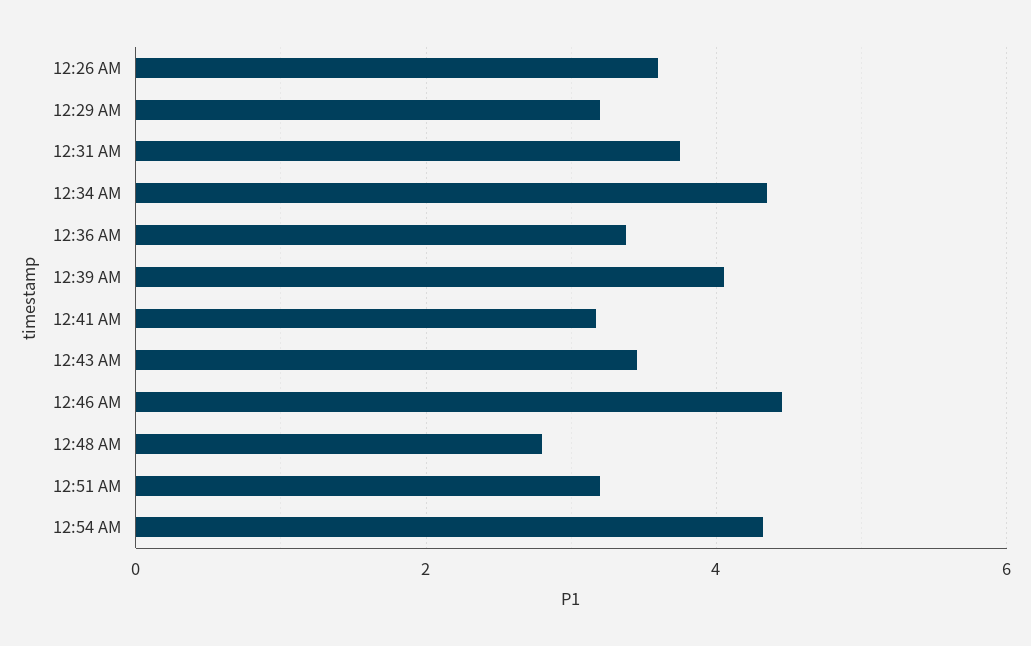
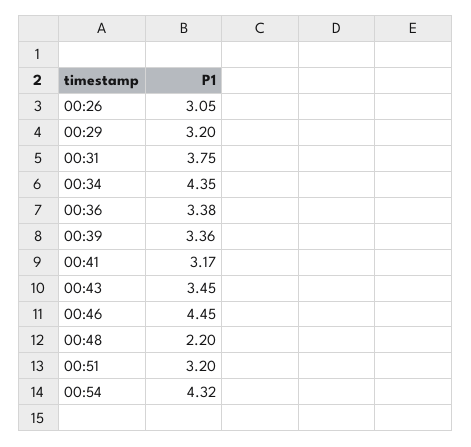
  {
-   "12:26 AM": 3.6,
+   "12:26 AM": 3.05,
    "12:29 AM": 3.2,
    "12:31 AM": 3.75,
    "12:34 AM": 4.35,
    "12:36 AM": 3.38,
-   "12:39 AM": 4,
+   "12:39 AM": 3.36,
    "12:41 AM": 3.17,
    "12:43 AM": 3.45,
    "12:46 AM": 4.45,
-   "12:48 AM": 2.8,
+   "12:48 AM": 2.2,
    "12:51 AM": 3.2,
    "12:54 AM": 4.32
  }

